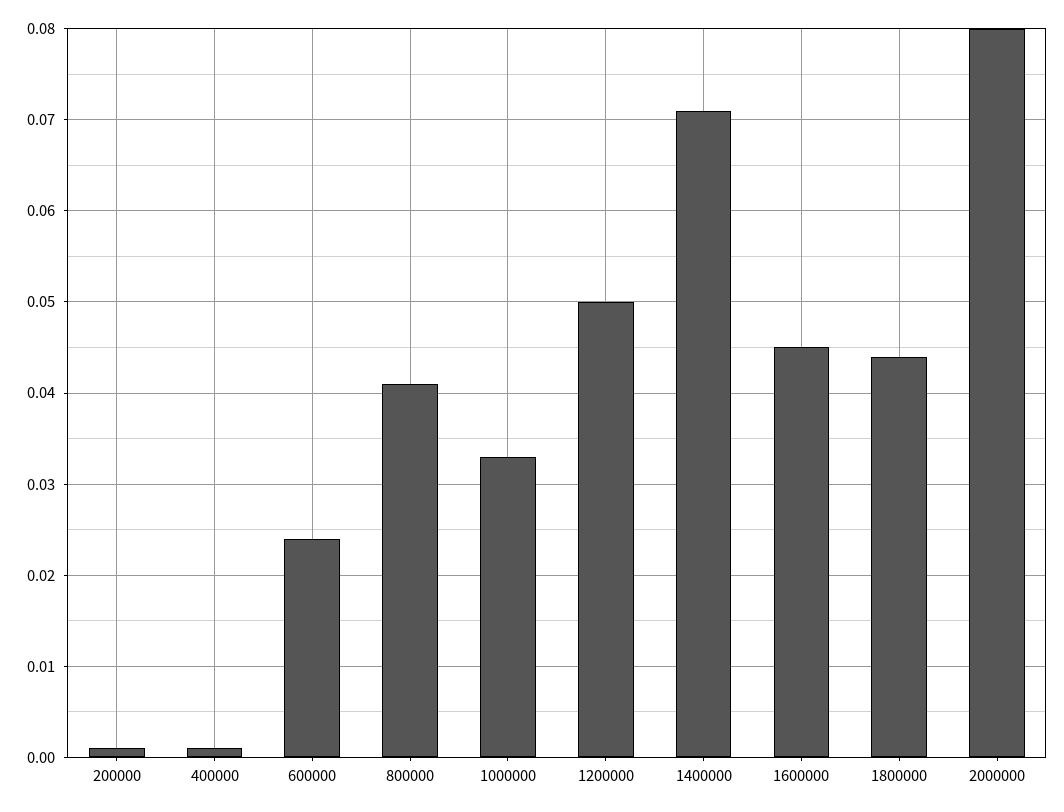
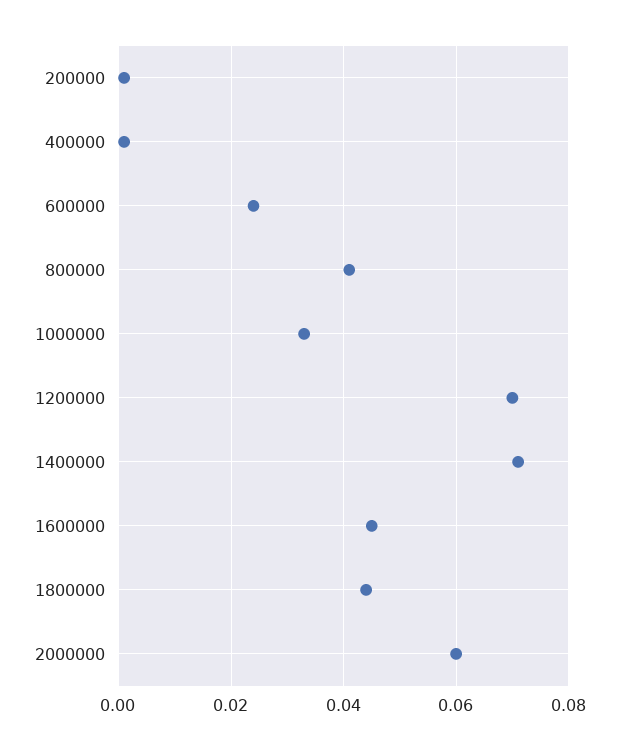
  {
    "200000": 0.001,
    "400000": 0.001,
    "600000": 0.024,
    "800000": 0.041,
    "1000000": 0.033,
-   "1200000": 0.05,
+   "1200000": 0.07,
    "1400000": 0.071,
    "1600000": 0.045,
    "1800000": 0.044,
-   "2000000": 0.08
+   "2000000": 0.06
  }

